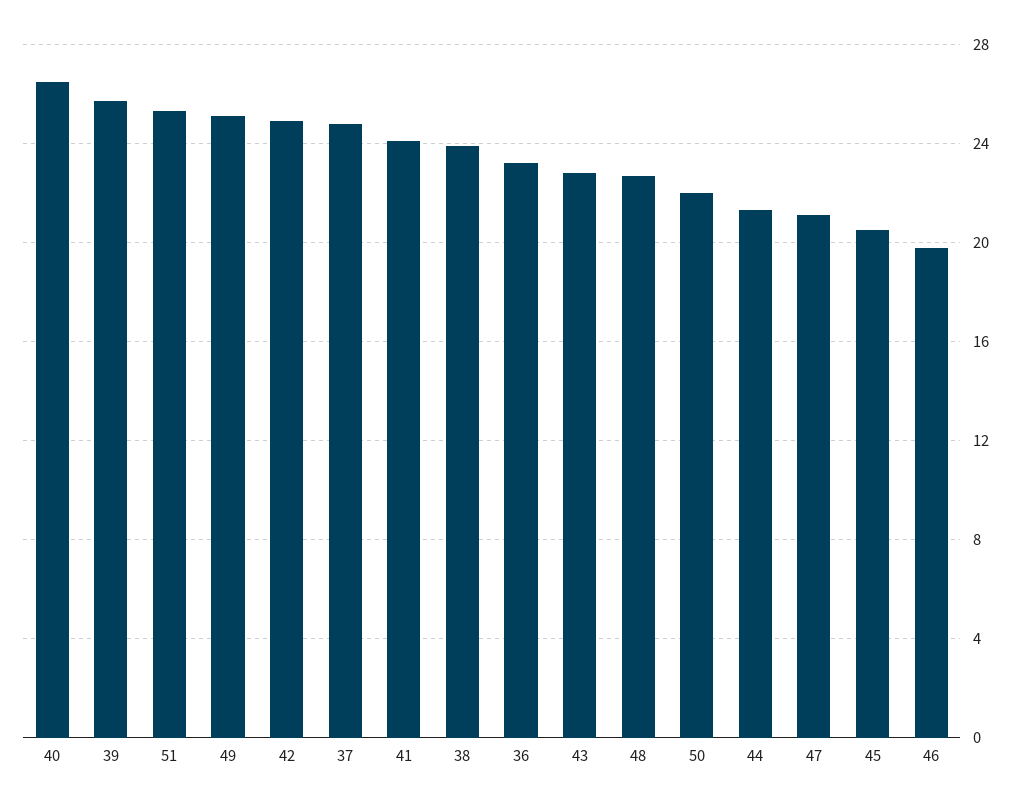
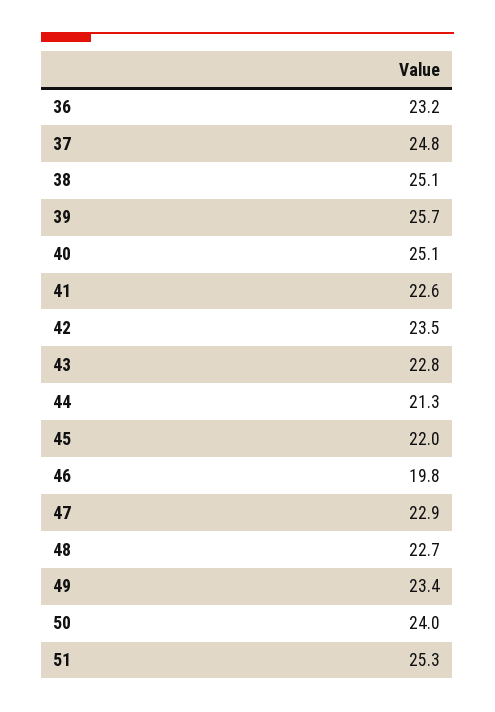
  {
-   "40": 26.5,
+   "40": 25.1,
    "39": 25.7,
    "51": 25.3,
-   "49": 25,
+   "49": 23.4,
-   "42": 25,
+   "42": 23.5,
    "37": 24.8,
-   "41": 24,
+   "41": 22.6,
-   "38": 24,
+   "38": 25.1,
    "36": 23.2,
    "43": 22.8,
    "48": 22.7,
-   "50": 22,
+   "50": 24,
    "44": 21.3,
-   "47": 21,
+   "47": 22.9,
-   "45": 20.5,
+   "45": 22,
    "46": 19.8
  }

